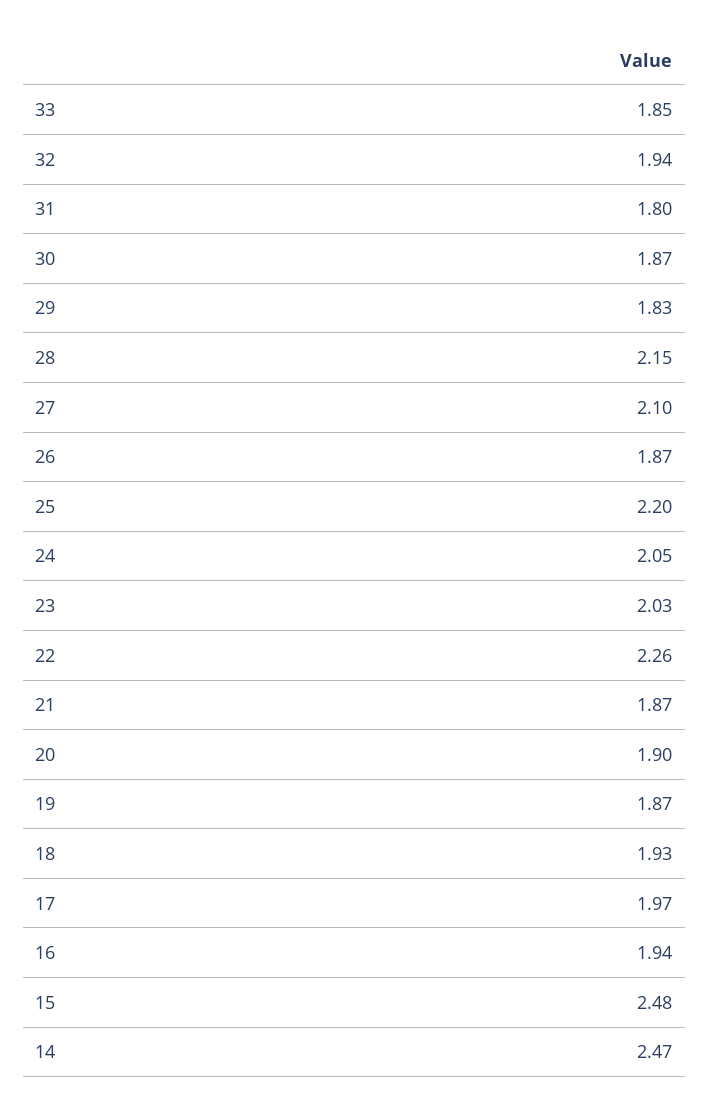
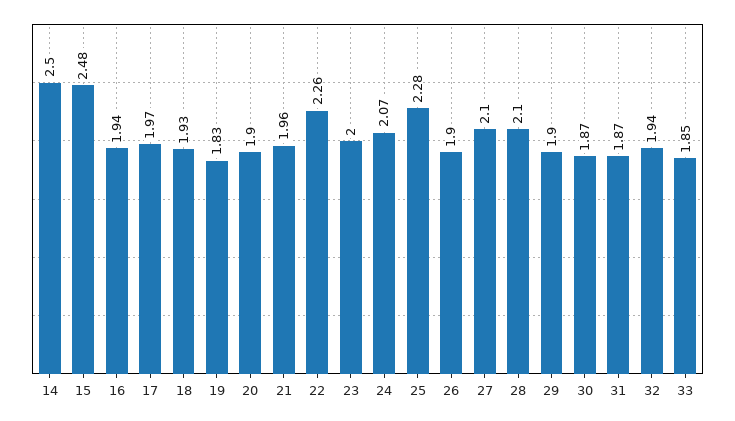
  {
    "33": 1.85,
    "32": 1.94,
-   "31": 1.8,
+   "31": 1.87,
    "30": 1.87,
-   "29": 1.83,
+   "29": 1.9,
-   "28": 2.15,
+   "28": 2.1,
    "27": 2.1,
-   "26": 1.87,
+   "26": 1.9,
-   "25": 2.2,
+   "25": 2.28,
-   "24": 2.05,
+   "24": 2.07,
-   "23": 2.03,
+   "23": 2,
    "22": 2.26,
-   "21": 1.87,
+   "21": 1.96,
    "20": 1.9,
-   "19": 1.87,
+   "19": 1.83,
    "18": 1.93,
    "17": 1.97,
    "16": 1.94,
    "15": 2.48,
-   "14": 2.47
+   "14": 2.5
  }

